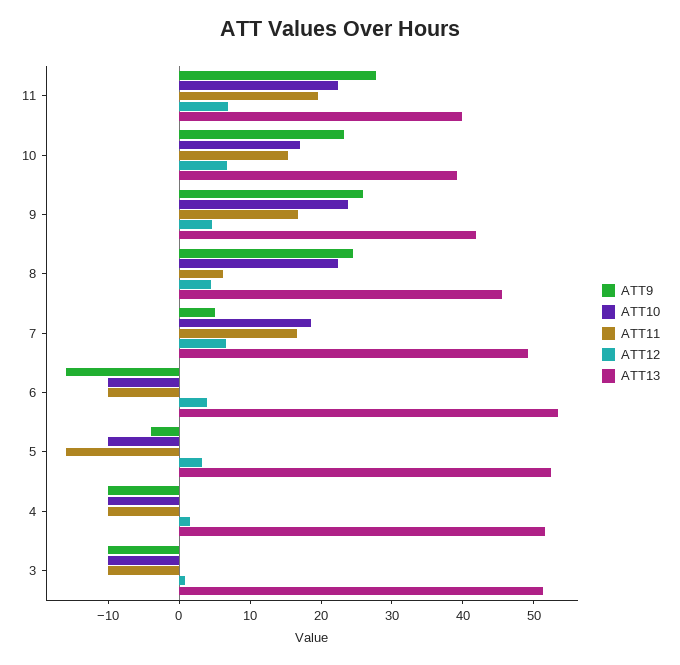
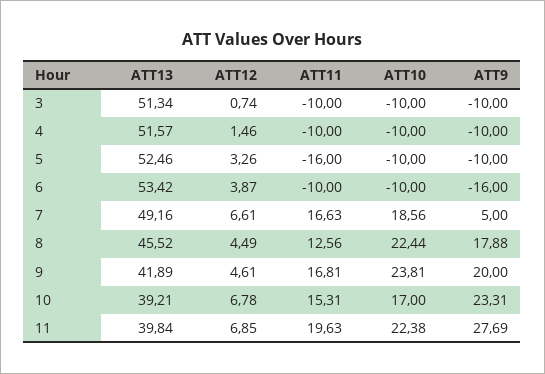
  {
    "ATT9": {
      "11": 27.69,
      "10": 23.31,
-     "9": 26,
+     "9": 20,
-     "8": 24,
+     "8": 17.88,
      "7": 5,
      "6": -16,
-     "5": -4,
+     "5": -10,
      "4": -10,
      "3": -10
    },
    "ATT10": {
      "11": 22.38,
      "10": 17,
      "9": 23.81,
      "8": 22.44,
      "7": 18.56,
      "6": -10,
      "5": -10,
      "4": -10,
      "3": -10
    },
    "ATT11": {
      "11": 19.63,
      "10": 15.31,
      "9": 16.81,
-     "8": 6,
+     "8": 12.56,
      "7": 16.63,
      "6": -10,
      "5": -16,
      "4": -10,
      "3": -10
    },
    "ATT12": {
      "11": 6.85,
      "10": 6.78,
      "9": 4.61,
      "8": 4.49,
      "7": 6.61,
      "6": 3.87,
      "5": 3.26,
      "4": 1.46,
      "3": 0.74
    },
    "ATT13": {
      "11": 39.84,
      "10": 39.21,
      "9": 41.89,
      "8": 45.52,
      "7": 49.16,
      "6": 53.42,
      "5": 52.46,
      "4": 51.57,
      "3": 51.34
    }
  }

